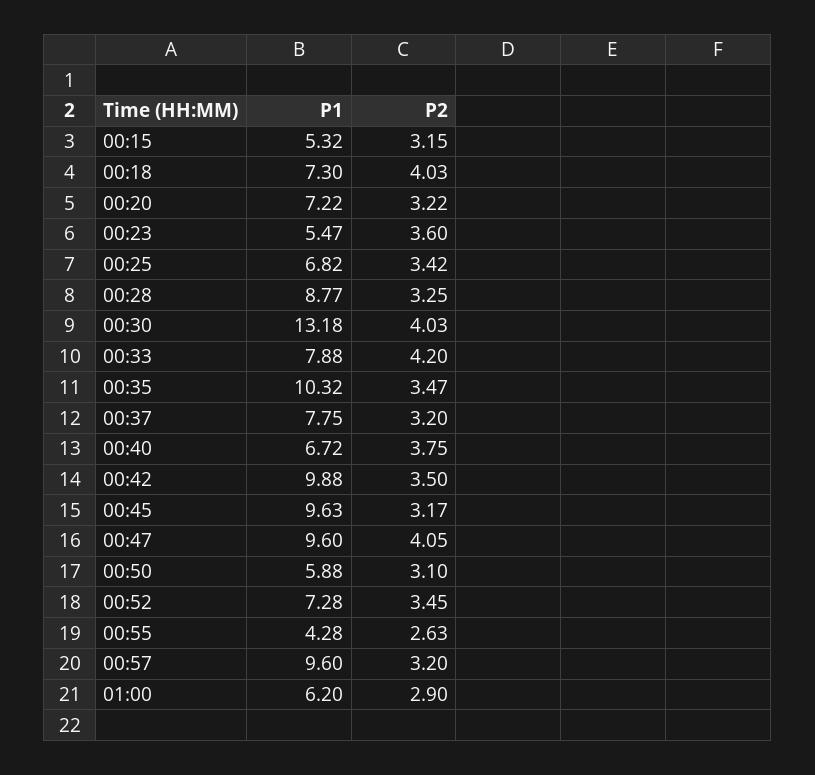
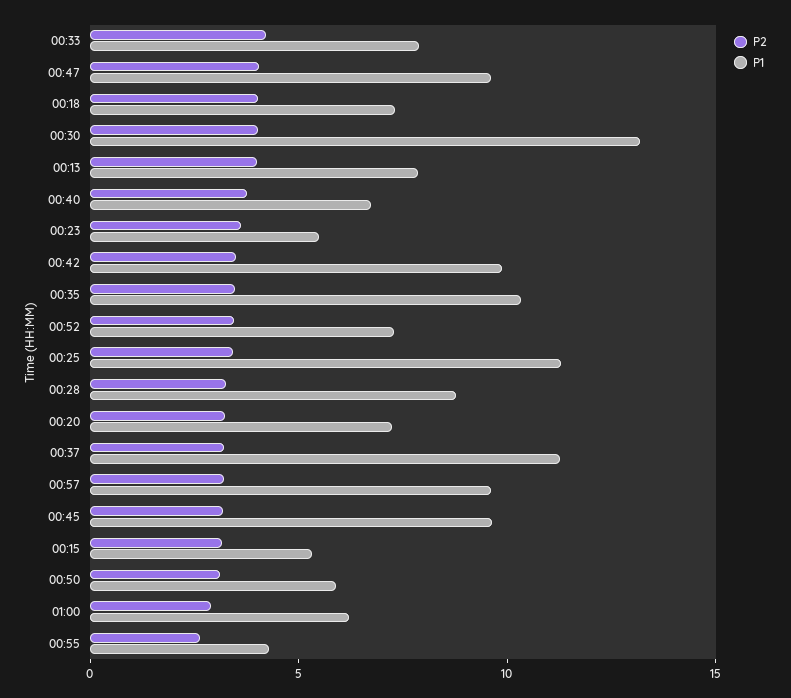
  {
    "P1": {
      "00:15": 5.32,
      "00:18": 7.3,
      "00:20": 7.22,
      "00:23": 5.47,
-     "00:25": 6.82,
+     "00:25": 11,
      "00:28": 8.77,
      "00:30": 13.18,
      "00:33": 7.88,
      "00:35": 10.32,
-     "00:37": 7.75,
+     "00:37": 11,
      "00:40": 6.72,
      "00:42": 9.88,
      "00:45": 9.63,
      "00:47": 9.6,
      "00:50": 5.88,
      "00:52": 7.28,
      "00:55": 4.28,
      "00:57": 9.6,
-     "01:00": 6.2
+     "01:00": 6.2,
+     "00:13": 8
    },
    "P2": {
      "00:15": 3.15,
      "00:18": 4.03,
      "00:20": 3.22,
      "00:23": 3.6,
      "00:25": 3.42,
      "00:28": 3.25,
      "00:30": 4.03,
      "00:33": 4.2,
      "00:35": 3.47,
      "00:37": 3.2,
      "00:40": 3.75,
      "00:42": 3.5,
      "00:45": 3.17,
      "00:47": 4.05,
      "00:50": 3.1,
      "00:52": 3.45,
      "00:55": 2.63,
      "00:57": 3.2,
-     "01:00": 2.9
+     "01:00": 2.9,
+     "00:13": 4
    }
  }

